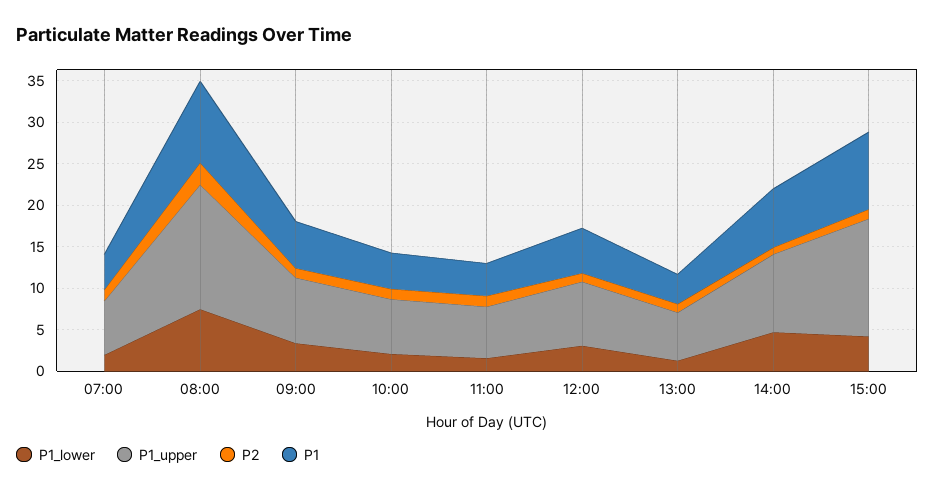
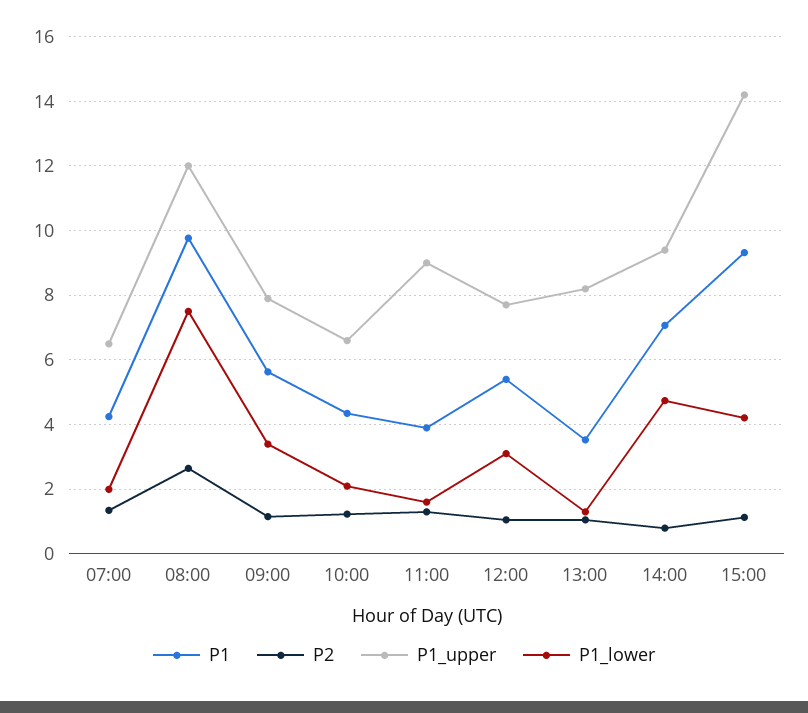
  {
    "P1_lower": {
      "07:00": 2,
      "08:00": 7.6,
      "09:00": 3.4,
      "10:00": 2.2,
      "11:00": 1.6,
      "12:00": 3.2,
      "13:00": 1.4,
      "14:00": 4.8,
      "15:00": 4.2
    },
    "P1_upper": {
      "07:00": 6.6,
-     "08:00": 15,
+     "08:00": 12,
      "09:00": 8,
      "10:00": 6.6,
-     "11:00": 6,
+     "11:00": 9,
      "12:00": 7.8,
-     "13:00": 6,
+     "13:00": 8.2,
      "14:00": 9.4,
      "15:00": 14.2
    },
    "P2": {
      "07:00": 1.4,
      "08:00": 2.6,
      "09:00": 1.2,
      "10:00": 1.2,
      "11:00": 1.4,
      "12:00": 1,
      "13:00": 1,
      "14:00": 0.8,
      "15:00": 1.2
    },
    "P1": {
      "07:00": 4.2,
      "08:00": 9.8,
      "09:00": 5.6,
      "10:00": 4.4,
      "11:00": 4,
      "12:00": 5.4,
      "13:00": 3.6,
      "14:00": 7,
      "15:00": 9.4
    }
  }

